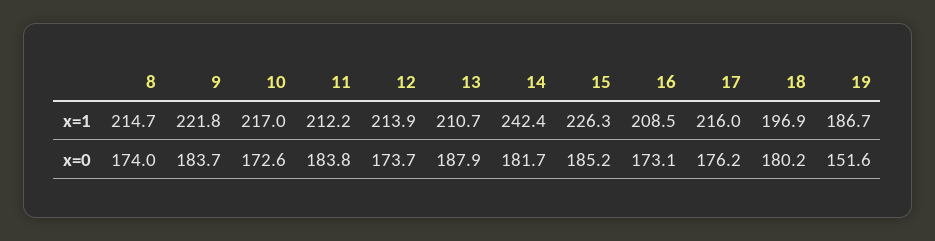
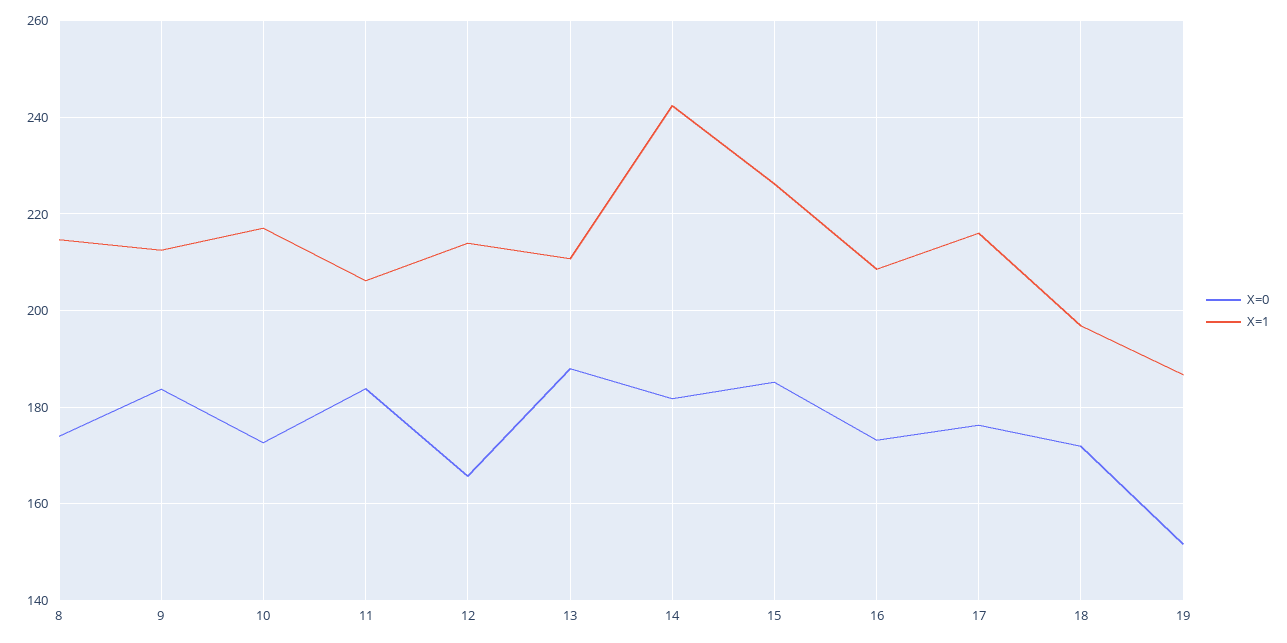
  {
    "x=1": {
      "8": 214.7,
-     "9": 221.8,
+     "9": 212,
      "10": 217,
-     "11": 212.2,
+     "11": 206,
      "12": 213.9,
      "13": 210.7,
      "14": 242.4,
      "15": 226.3,
      "16": 208.5,
      "17": 216,
      "18": 196.9,
      "19": 186.7
    },
    "x=0": {
      "8": 174,
      "9": 183.7,
      "10": 172.6,
      "11": 183.8,
-     "12": 173.7,
+     "12": 166,
      "13": 187.9,
      "14": 181.7,
      "15": 185.2,
      "16": 173.1,
      "17": 176.2,
-     "18": 180.2,
+     "18": 172,
      "19": 151.6
    }
  }

